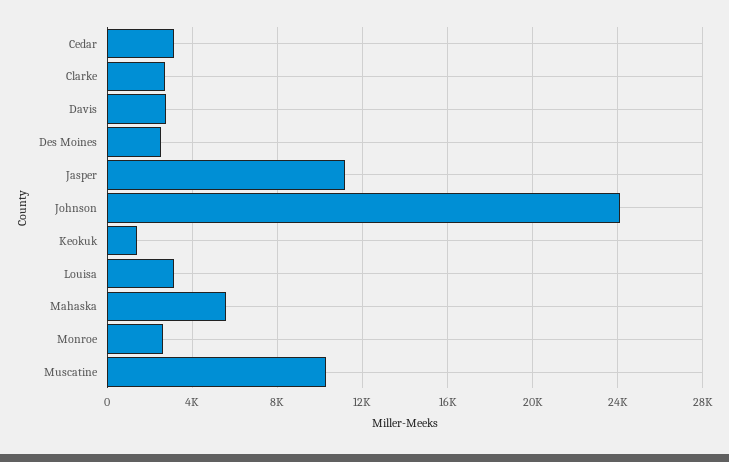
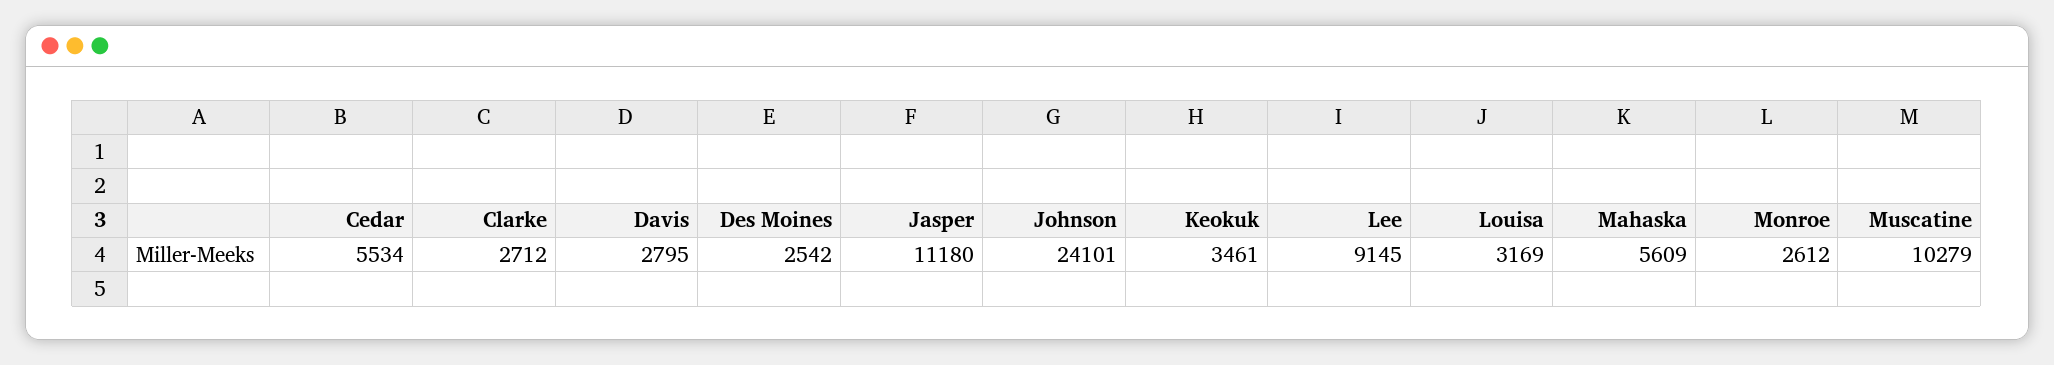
  {
-   "Cedar": 3000,
+   "Cedar": 5534,
    "Clarke": 2712,
    "Davis": 2795,
    "Des Moines": 2542,
    "Jasper": 11180,
    "Johnson": 24101,
-   "Keokuk": 1500,
+   "Keokuk": 3461,
    "Louisa": 3169,
    "Mahaska": 5609,
    "Monroe": 2612,
-   "Muscatine": 10279
+   "Muscatine": 10279,
+   "Lee": 9145
  }

